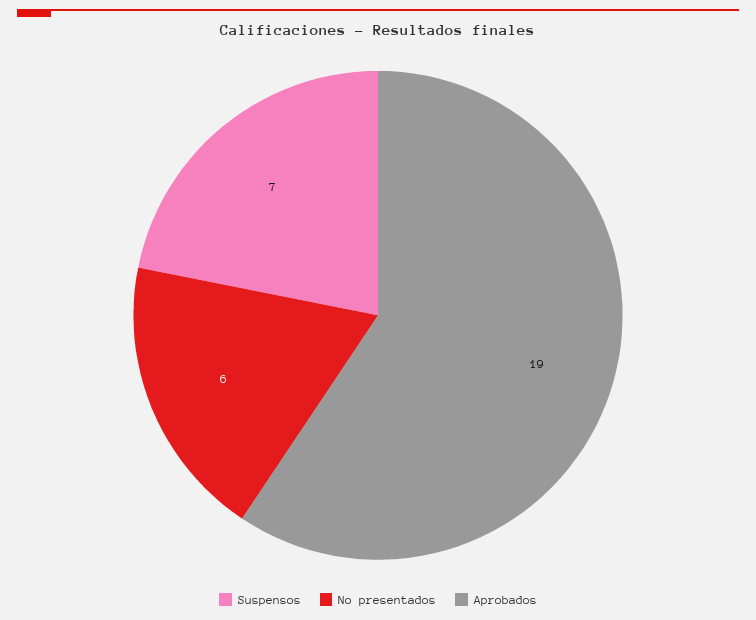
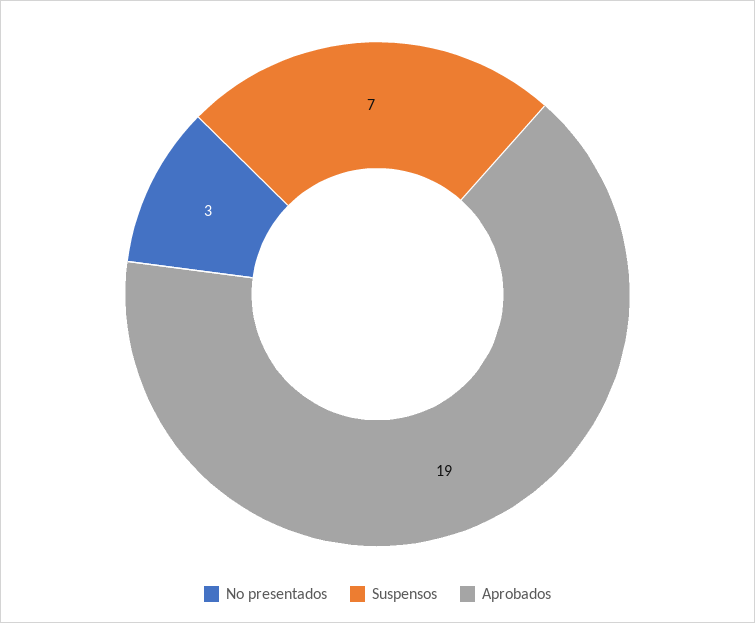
  {
    "Suspensos": 7,
-   "No presentados": 6,
+   "No presentados": 3,
    "Aprobados": 19
  }

